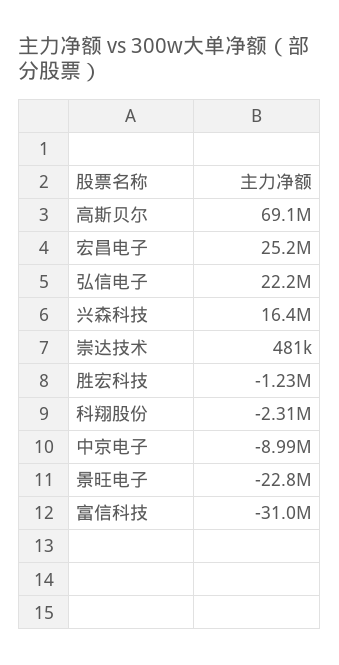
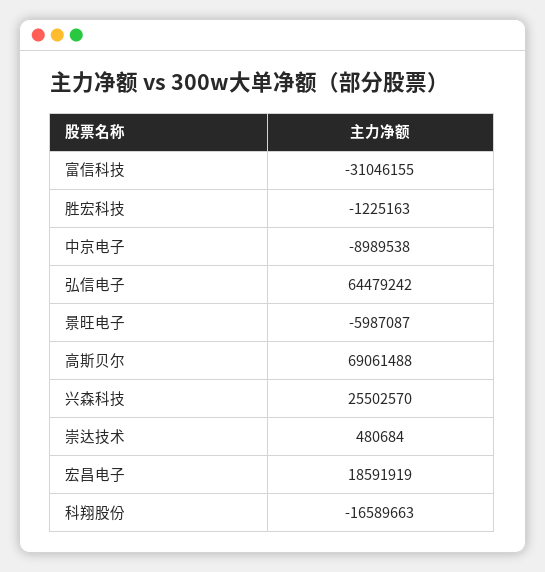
  {
    "高斯贝尔": 69061488,
-   "宏昌电子": 25200000,
+   "宏昌电子": 18591919,
-   "弘信电子": 22200000,
+   "弘信电子": 64479242,
-   "兴森科技": 16400000,
+   "兴森科技": 25502570,
    "崇达技术": 480684,
    "胜宏科技": -1225163,
-   "科翔股份": -2310000,
+   "科翔股份": -16589663,
    "中京电子": -8989538,
-   "景旺电子": -22800000,
+   "景旺电子": -5987087,
    "富信科技": -31046155
  }

